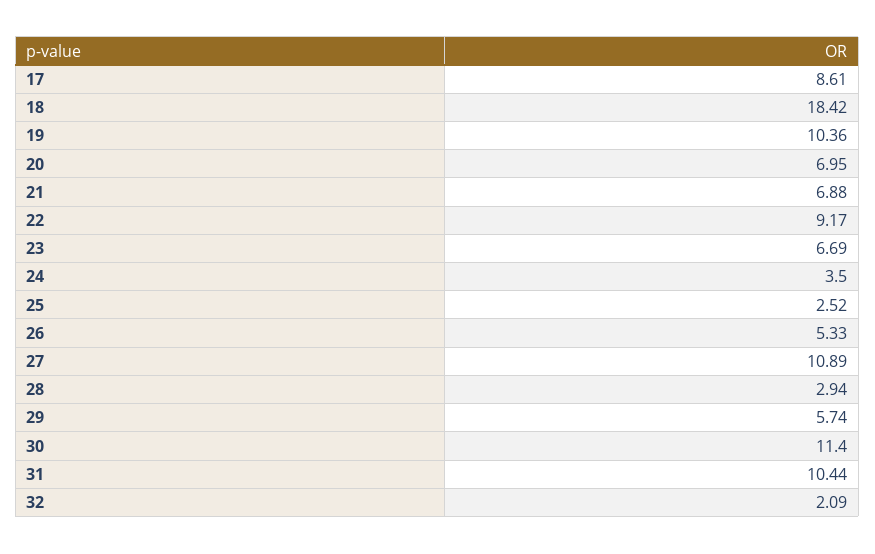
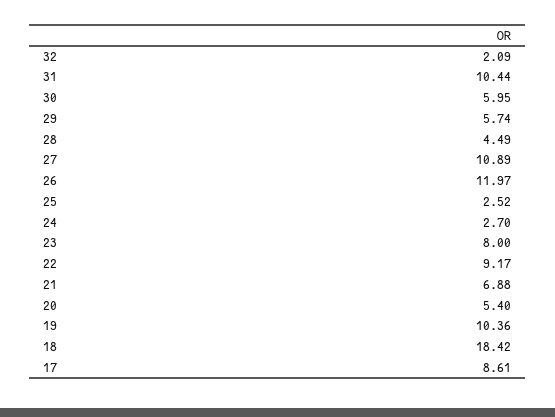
  {
    "17": 8.61,
    "18": 18.42,
    "19": 10.36,
-   "20": 6.95,
+   "20": 5.4,
    "21": 6.88,
    "22": 9.17,
-   "23": 6.69,
+   "23": 8,
-   "24": 3.5,
+   "24": 2.7,
    "25": 2.52,
-   "26": 5.33,
+   "26": 11.97,
    "27": 10.89,
-   "28": 2.94,
+   "28": 4.49,
    "29": 5.74,
-   "30": 11.4,
+   "30": 5.95,
    "31": 10.44,
    "32": 2.09
  }

